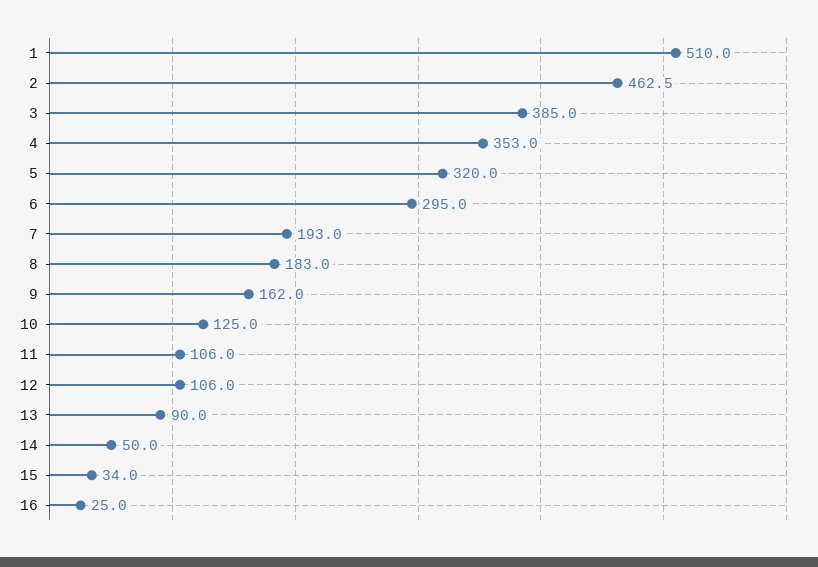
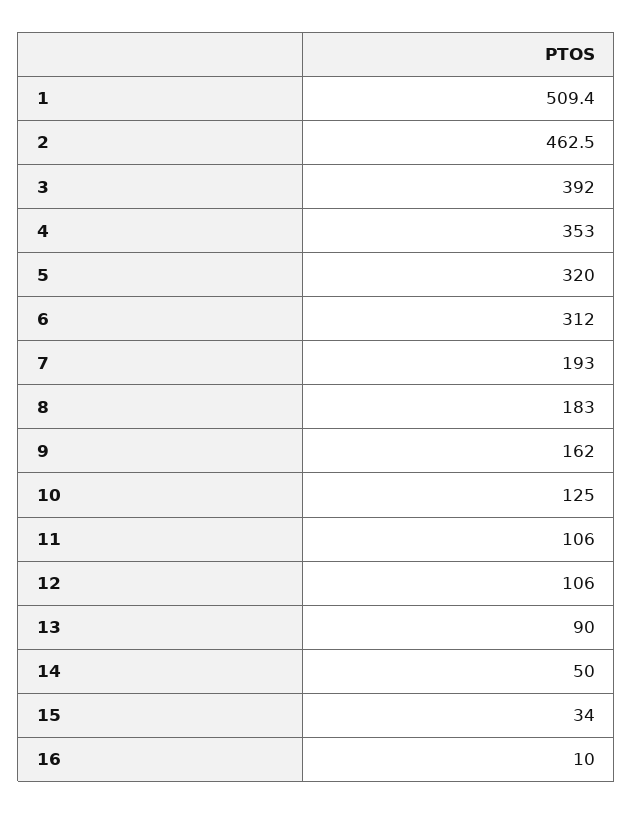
  {
-   "1": 510,
+   "1": 509.4,
    "2": 462.5,
-   "3": 385,
+   "3": 392,
    "4": 353,
    "5": 320,
-   "6": 295,
+   "6": 312,
    "7": 193,
    "8": 183,
    "9": 162,
    "10": 125,
    "11": 106,
    "12": 106,
    "13": 90,
    "14": 50,
    "15": 34,
-   "16": 25
+   "16": 10
  }

